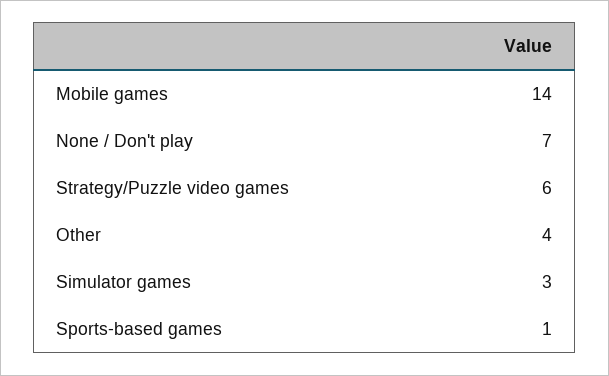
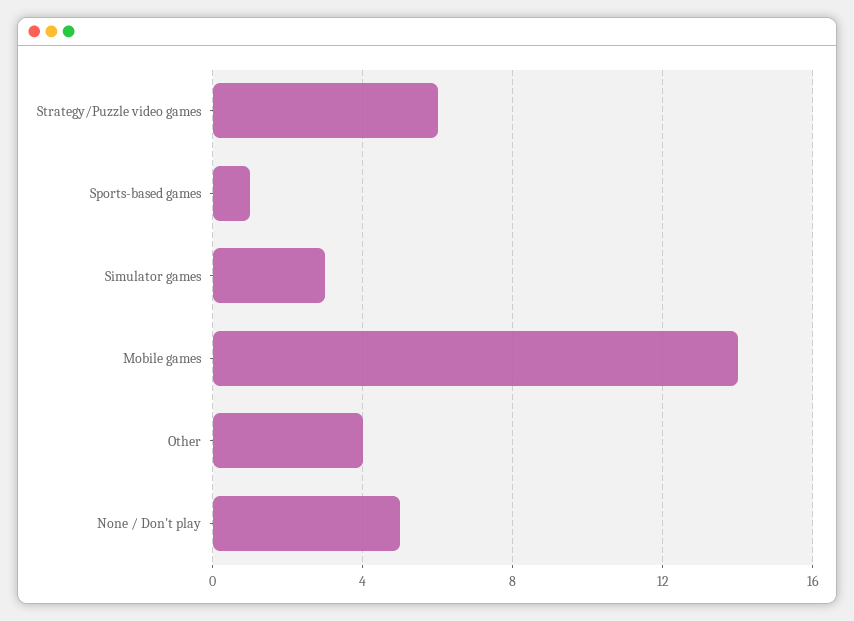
  {
    "Mobile games": 14,
-   "None / Don't play": 7,
+   "None / Don't play": 5,
    "Strategy/Puzzle video games": 6,
    "Other": 4,
    "Simulator games": 3,
    "Sports-based games": 1
  }

